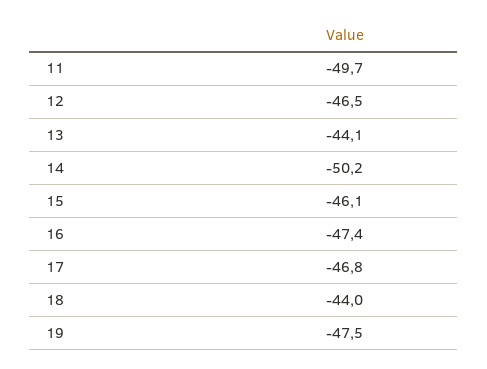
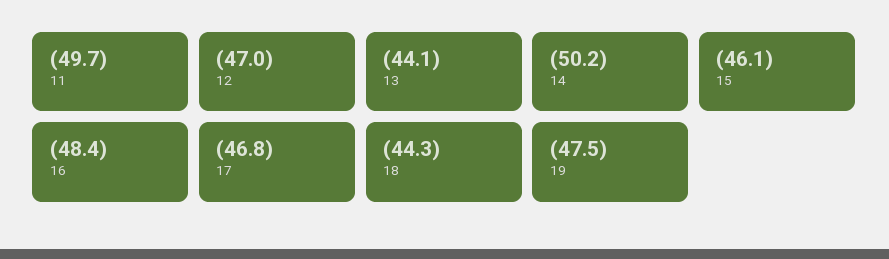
  {
    "11": -49.7,
-   "12": -46.5,
+   "12": -47,
    "13": -44.1,
    "14": -50.2,
    "15": -46.1,
-   "16": -47.4,
+   "16": -48.4,
    "17": -46.8,
-   "18": -44,
+   "18": -44.3,
    "19": -47.5
  }

